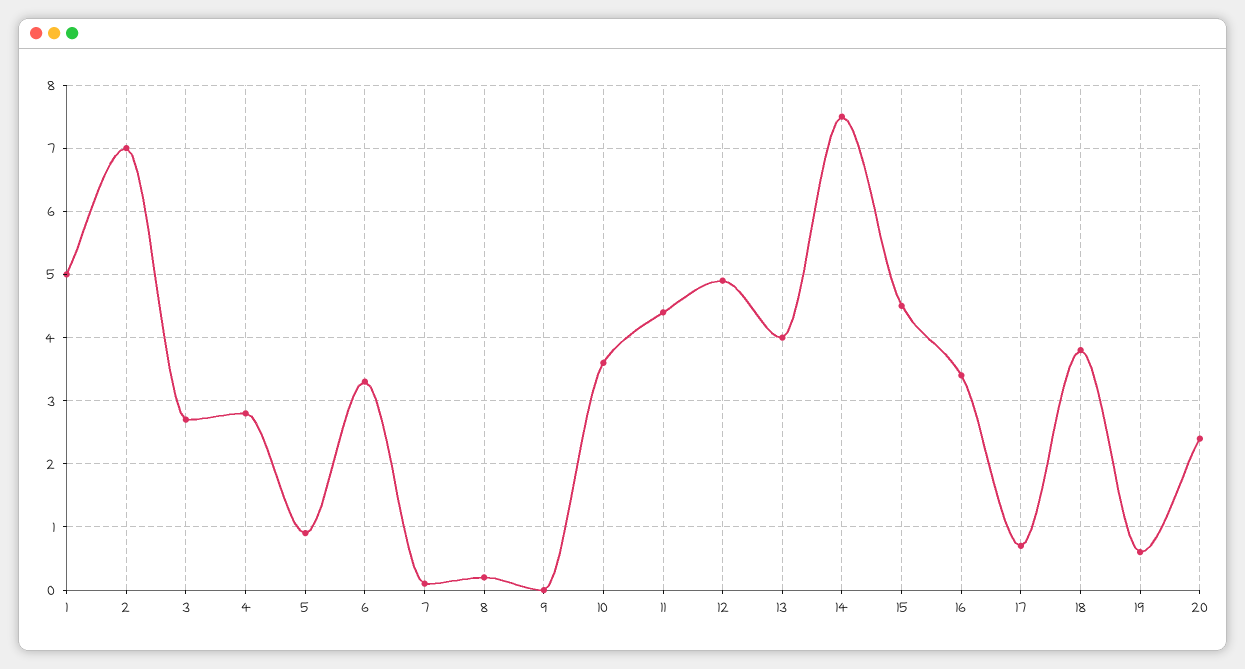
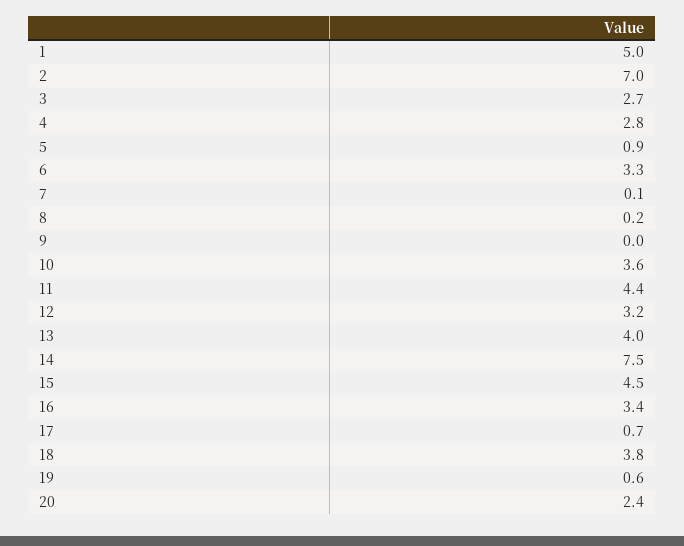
  {
    "1": 5,
    "2": 7,
    "3": 2.7,
    "4": 2.8,
    "5": 0.9,
    "6": 3.3,
    "7": 0.1,
    "8": 0.2,
    "9": 0,
    "10": 3.6,
    "11": 4.4,
-   "12": 4.9,
+   "12": 3.2,
    "13": 4,
    "14": 7.5,
    "15": 4.5,
    "16": 3.4,
    "17": 0.7,
    "18": 3.8,
    "19": 0.6,
    "20": 2.4
  }

